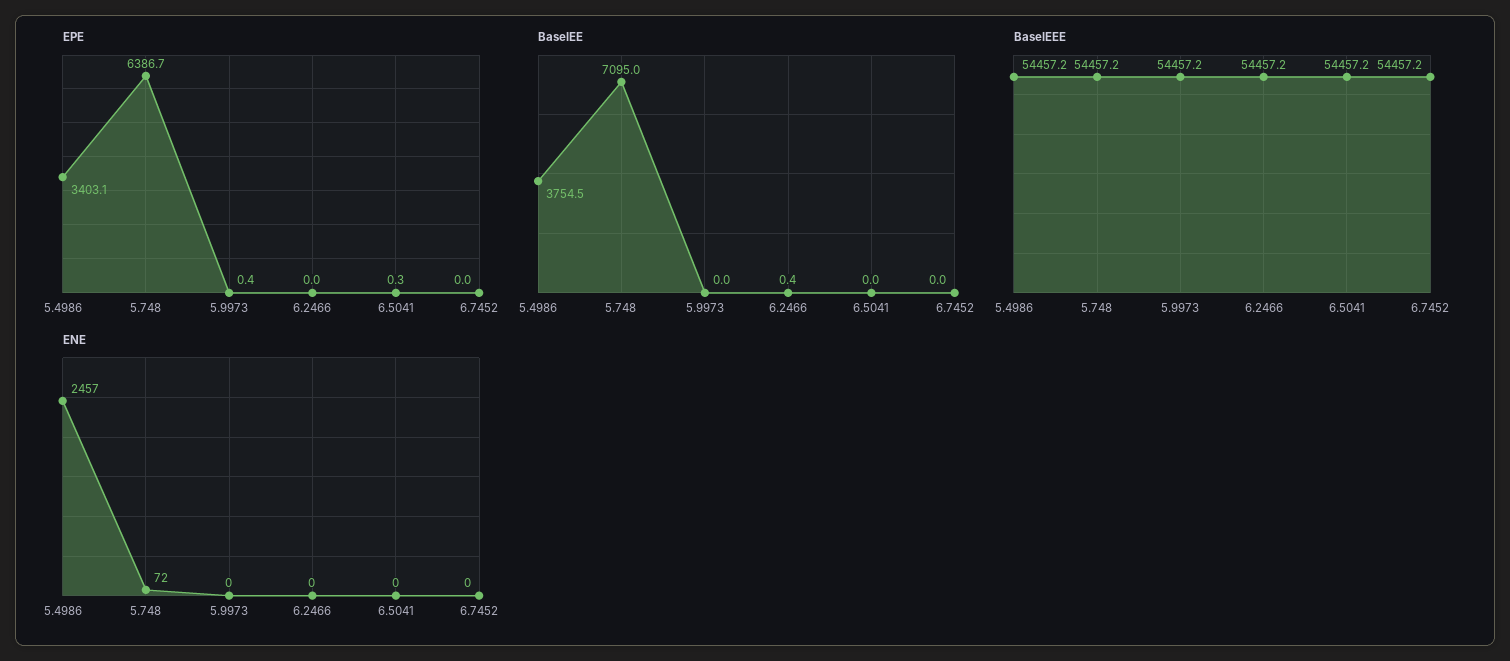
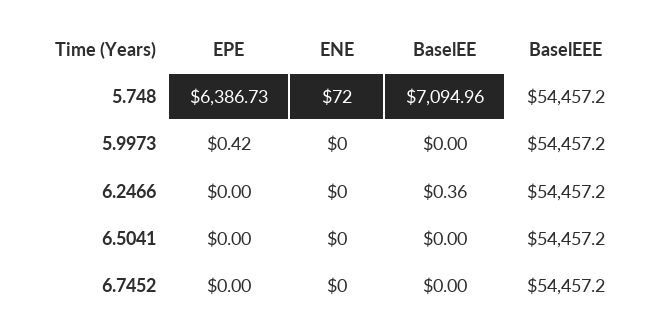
  {
    "EPE": {
-     "5.4986": 3403.1,
      "5.748": 6386.73,
      "5.9973": 0.42,
      "6.2466": 0,
-     "6.5041": 0.3,
+     "6.5041": 0,
      "6.7452": 0
    },
    "BaselEE": {
-     "5.4986": 3754.5,
      "5.748": 7094.96,
      "5.9973": 0,
      "6.2466": 0.36,
      "6.5041": 0,
      "6.7452": 0
    },
    "BaselEEE": {
-     "5.4986": 54457.2,
      "5.748": 54457.2,
      "5.9973": 54457.2,
      "6.2466": 54457.2,
      "6.5041": 54457.2,
      "6.7452": 54457.2
    },
    "ENE": {
-     "5.4986": 2457,
      "5.748": 72,
      "5.9973": 0,
      "6.2466": 0,
      "6.5041": 0,
      "6.7452": 0
    }
  }

